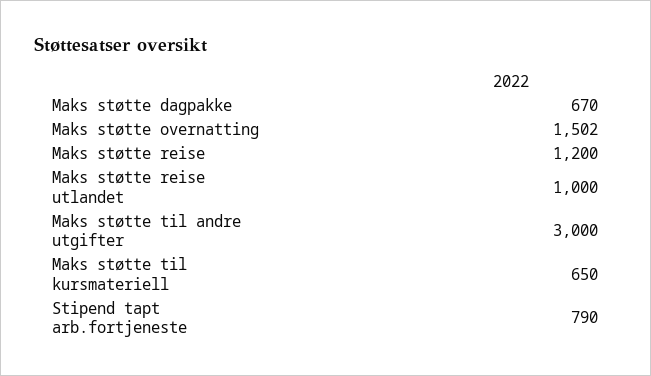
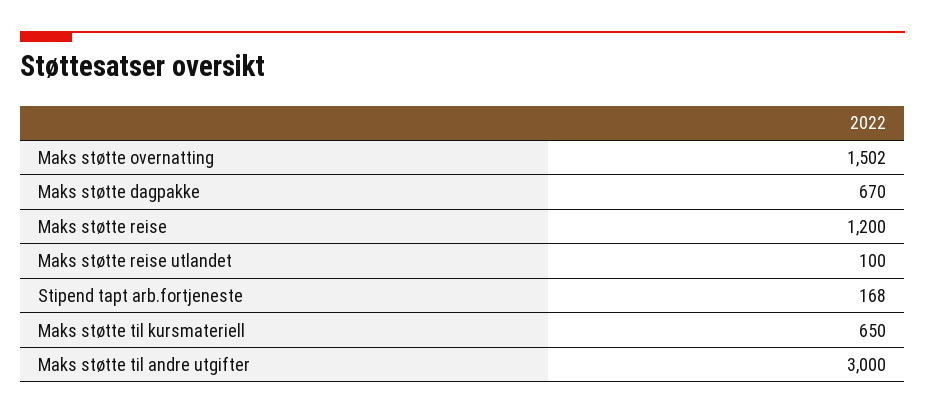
  {
    "Maks støtte dagpakke": 670,
    "Maks støtte overnatting": 1502,
    "Maks støtte reise": 1200,
-   "Maks støtte reise utlandet": 1000,
+   "Maks støtte reise utlandet": 100,
    "Maks støtte til andre utgifter": 3000,
    "Maks støtte til kursmateriell": 650,
-   "Stipend tapt arb.fortjeneste": 790
+   "Stipend tapt arb.fortjeneste": 168
  }

